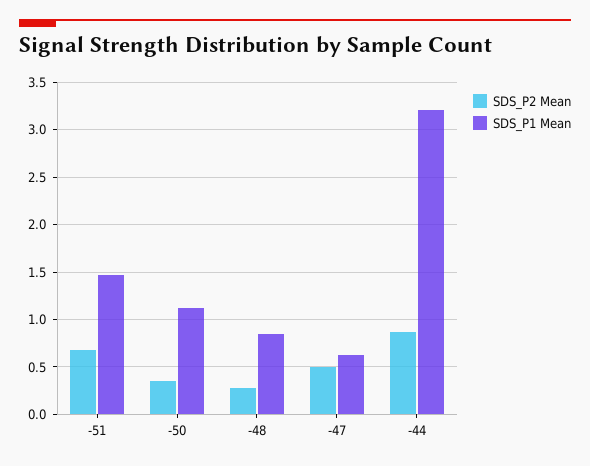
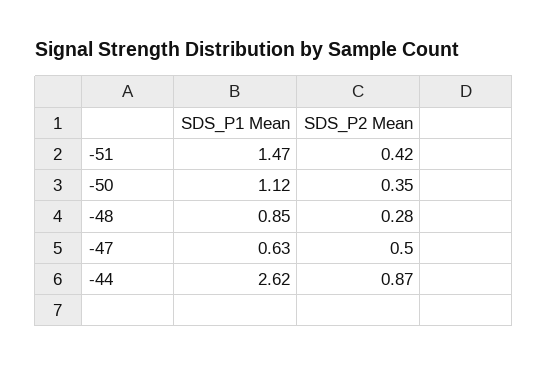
  {
    "SDS_P2 Mean": {
-     "-51": 0.7,
+     "-51": 0.42,
      "-50": 0.35,
      "-48": 0.28,
      "-47": 0.5,
      "-44": 0.87
    },
    "SDS_P1 Mean": {
      "-51": 1.47,
      "-50": 1.12,
      "-48": 0.85,
      "-47": 0.63,
-     "-44": 3.2
+     "-44": 2.62
    }
  }

